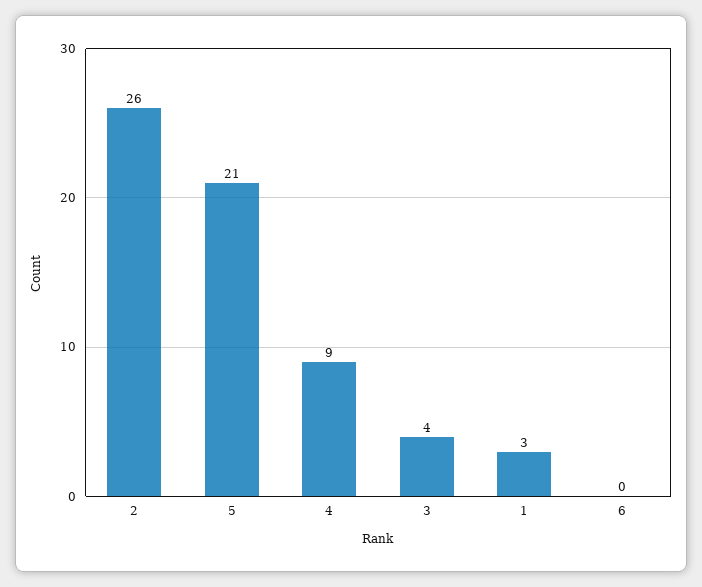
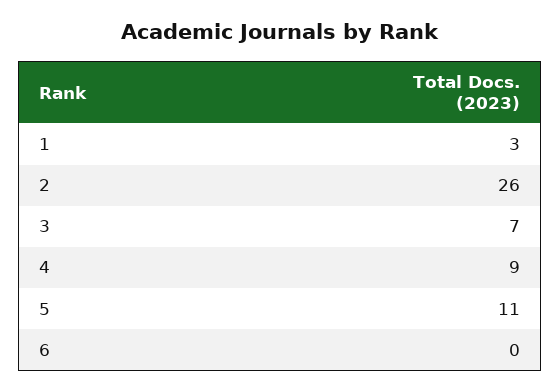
  {
    "2": 26,
-   "5": 21,
+   "5": 11,
    "4": 9,
-   "3": 4,
+   "3": 7,
    "1": 3,
    "6": 0
  }

